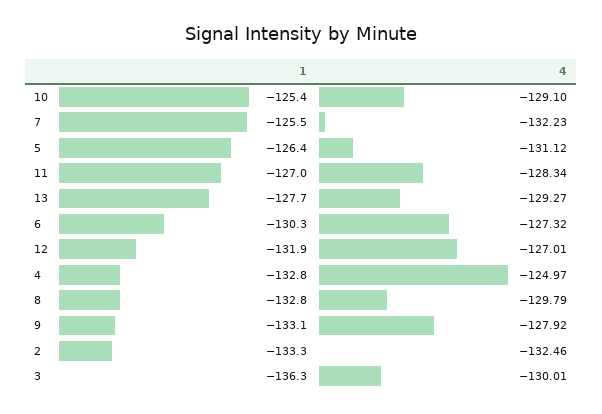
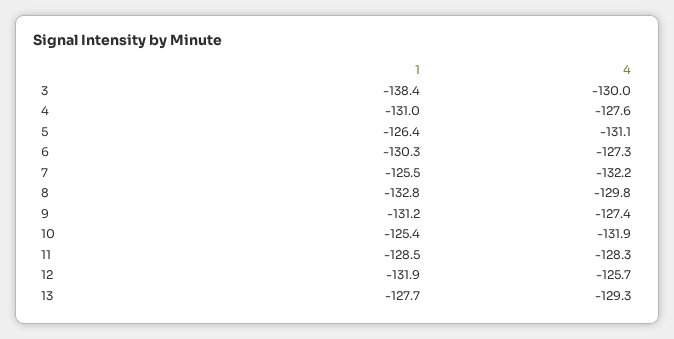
  {
    "1": {
      "10": -125.4,
      "7": -125.5,
      "5": -126.4,
-     "11": -127,
+     "11": -128.5,
      "13": -127.7,
      "6": -130.3,
      "12": -131.9,
-     "4": -132.8,
+     "4": -131,
      "8": -132.8,
-     "9": -133.1,
+     "9": -131.2,
-     "2": -133.3,
-     "3": -136.3
+     "3": -138.4
    },
    "4": {
-     "10": -129.1,
+     "10": -131.9,
      "7": -132.23,
      "5": -131.12,
      "11": -128.34,
      "13": -129.27,
      "6": -127.32,
-     "12": -127.01,
+     "12": -125.7,
-     "4": -124.97,
+     "4": -127.6,
      "8": -129.79,
-     "9": -127.92,
+     "9": -127.4,
-     "2": -132.46,
      "3": -130.01
    }
  }

